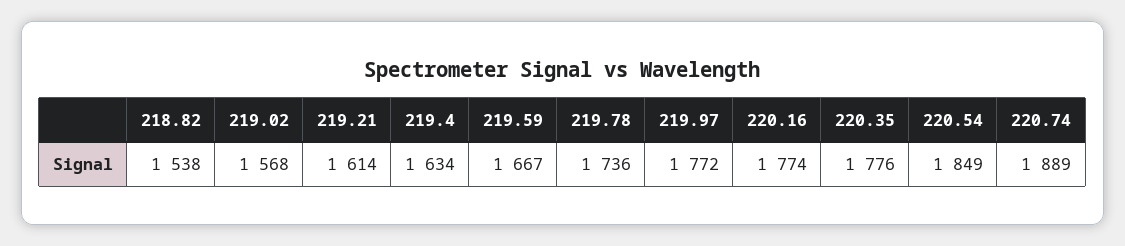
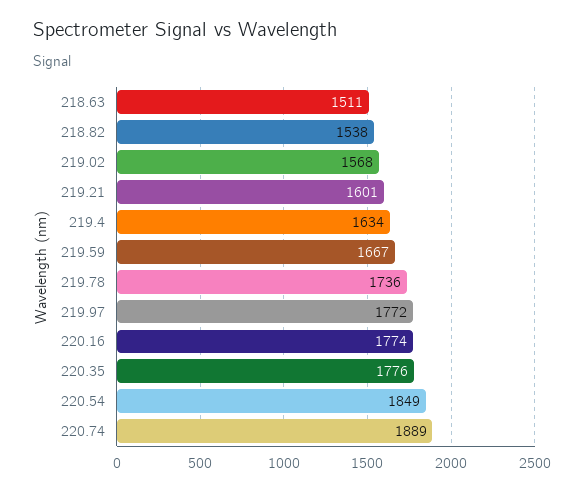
  {
    "218.82": 1538,
    "219.02": 1568,
-   "219.21": 1614,
+   "219.21": 1601,
    "219.4": 1634,
    "219.59": 1667,
    "219.78": 1736,
    "219.97": 1772,
    "220.16": 1774,
    "220.35": 1776,
    "220.54": 1849,
-   "220.74": 1889
+   "220.74": 1889,
+   "218.63": 1511
  }

